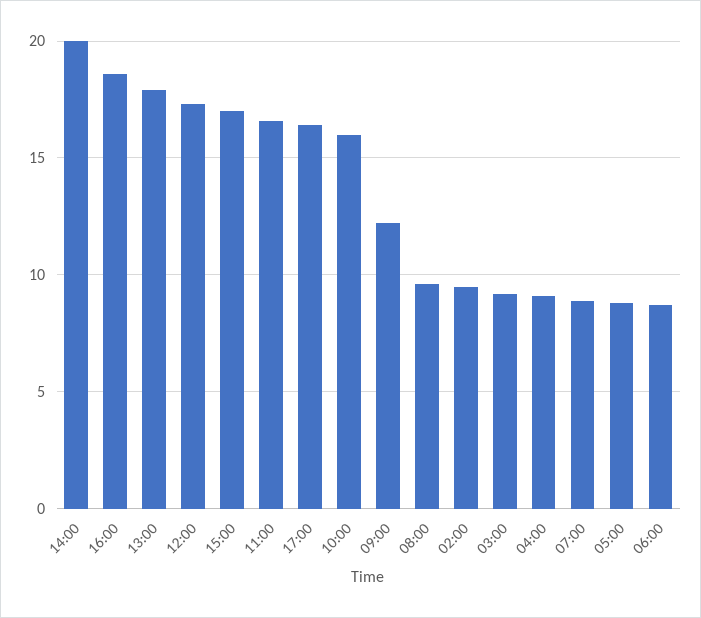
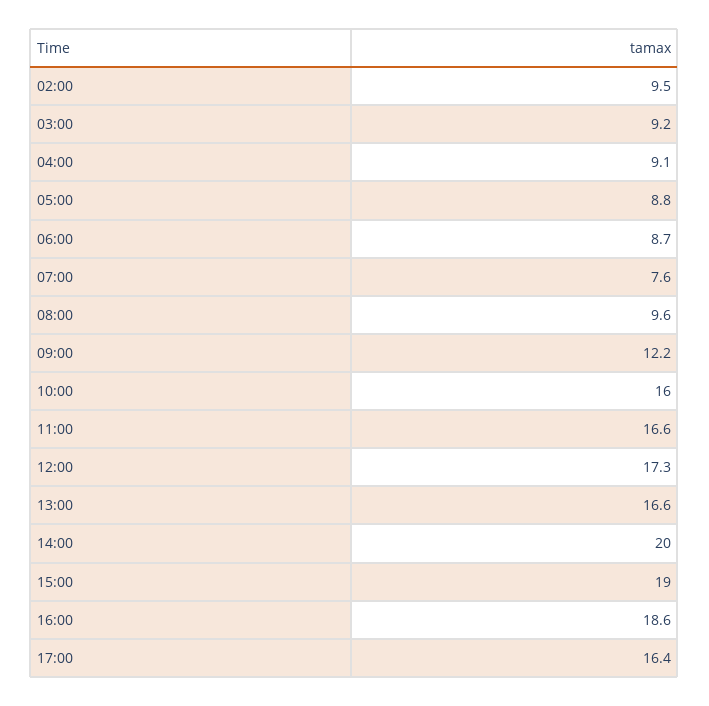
  {
    "14:00": 20,
    "16:00": 18.6,
-   "13:00": 18,
+   "13:00": 16.6,
    "12:00": 17.3,
-   "15:00": 17,
+   "15:00": 19,
    "11:00": 16.6,
    "17:00": 16.4,
    "10:00": 16,
    "09:00": 12.2,
    "08:00": 9.6,
    "02:00": 9.5,
    "03:00": 9.2,
    "04:00": 9.1,
-   "07:00": 9,
+   "07:00": 7.6,
    "05:00": 8.8,
    "06:00": 8.7
  }

